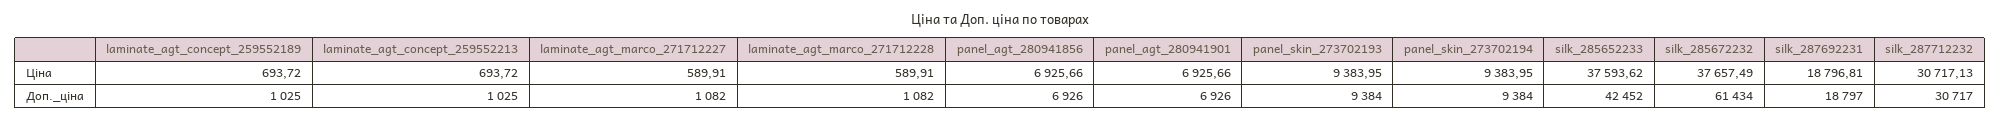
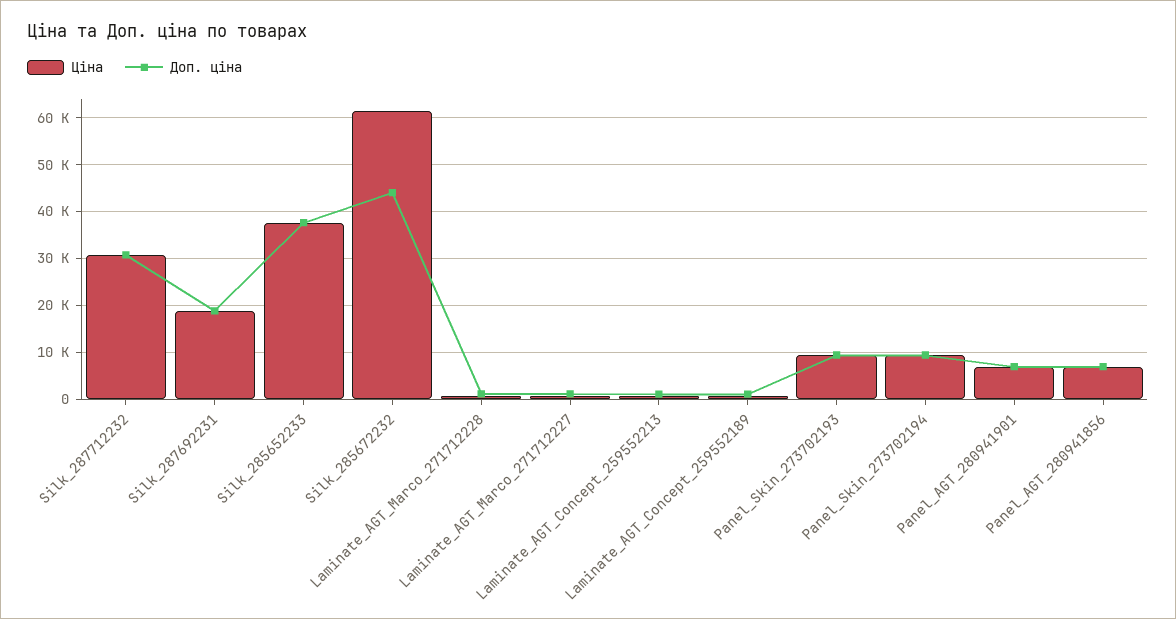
  {
    "Ціна": {
      "laminate_agt_concept_259552189": 693.72,
      "laminate_agt_concept_259552213": 693.72,
      "laminate_agt_marco_271712227": 589.91,
      "laminate_agt_marco_271712228": 589.91,
      "panel_agt_280941856": 6925.66,
      "panel_agt_280941901": 6925.66,
      "panel_skin_273702193": 9383.95,
      "panel_skin_273702194": 9383.95,
      "silk_285652233": 37593.62,
-     "silk_285672232": 37657.49,
+     "silk_285672232": 62000,
      "silk_287692231": 18796.81,
      "silk_287712232": 30717.13
    },
    "Доп._ціна": {
      "laminate_agt_concept_259552189": 1025,
      "laminate_agt_concept_259552213": 1025,
      "laminate_agt_marco_271712227": 1082,
      "laminate_agt_marco_271712228": 1082,
      "panel_agt_280941856": 6926,
      "panel_agt_280941901": 6926,
      "panel_skin_273702193": 9384,
      "panel_skin_273702194": 9384,
-     "silk_285652233": 42452,
+     "silk_285652233": 38000,
-     "silk_285672232": 61434,
+     "silk_285672232": 44000,
      "silk_287692231": 18797,
      "silk_287712232": 30717
    }
  }

